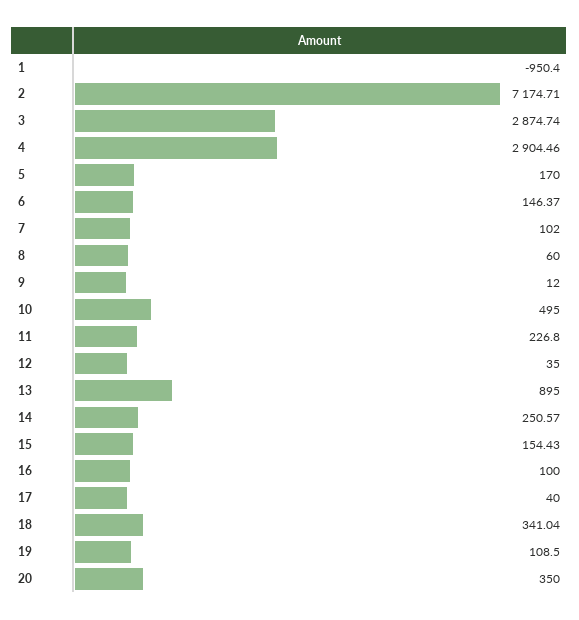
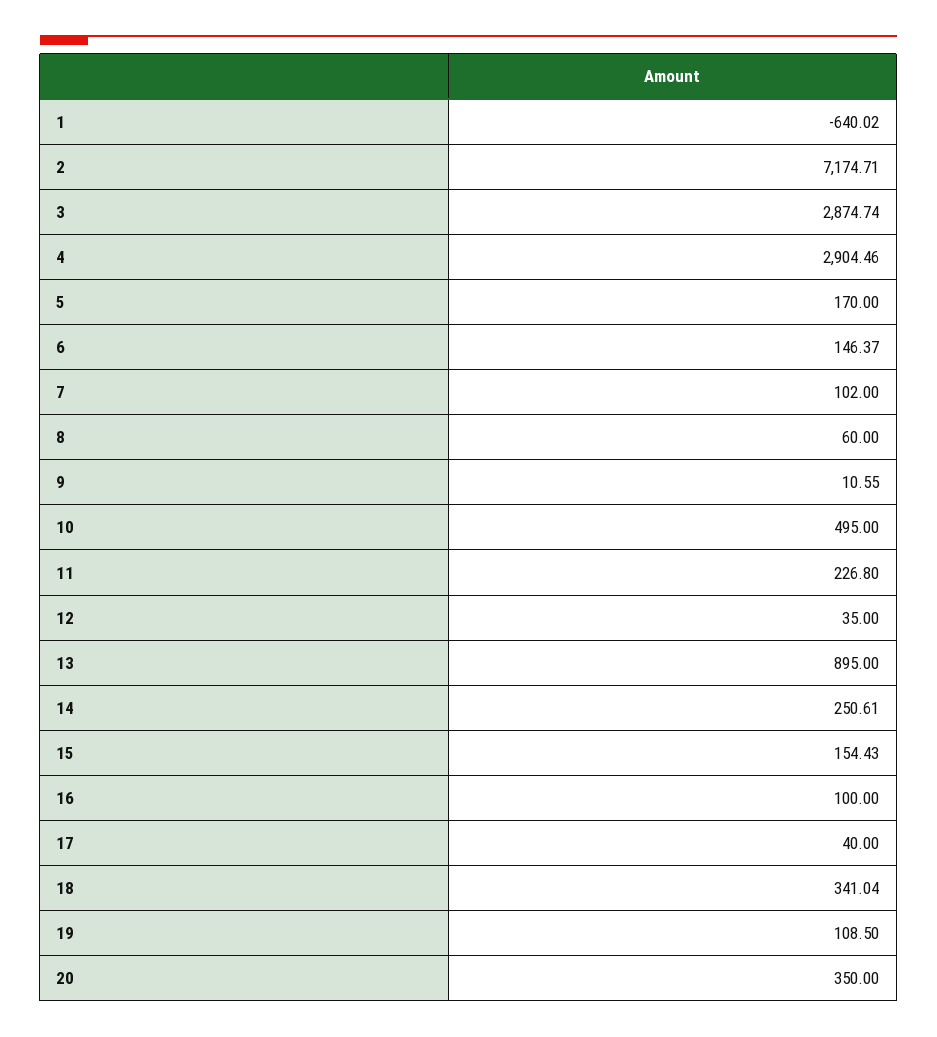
  {
-   "1": -950.4,
+   "1": -640.02,
    "2": 7174.71,
    "3": 2874.74,
    "4": 2904.46,
    "5": 170,
    "6": 146.37,
    "7": 102,
    "8": 60,
-   "9": 12,
+   "9": 10.55,
    "10": 495,
    "11": 226.8,
    "12": 35,
    "13": 895,
-   "14": 250.57,
+   "14": 250.61,
    "15": 154.43,
    "16": 100,
    "17": 40,
    "18": 341.04,
    "19": 108.5,
    "20": 350
  }

